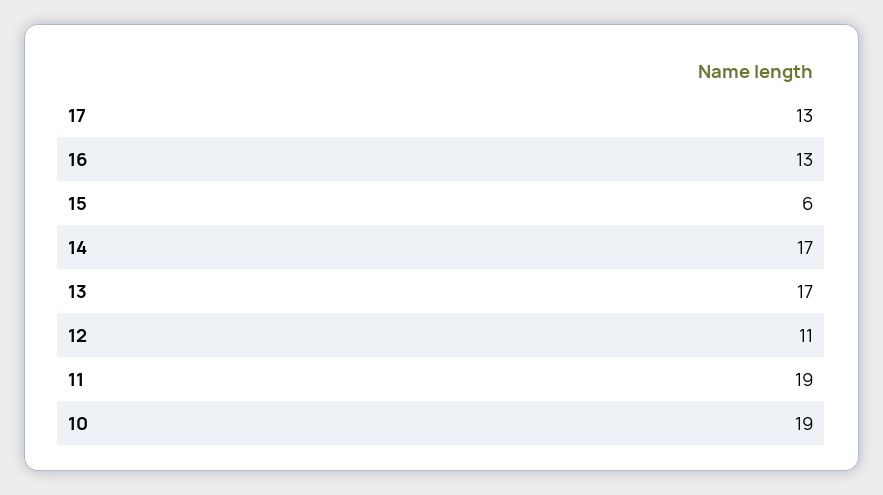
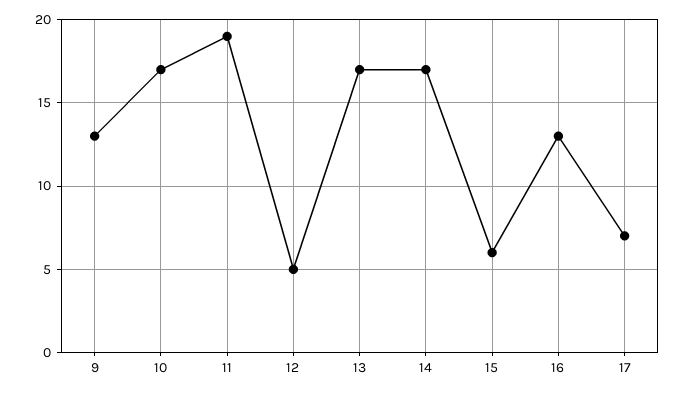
  {
-   "17": 13,
+   "17": 7,
    "16": 13,
    "15": 6,
    "14": 17,
    "13": 17,
-   "12": 11,
+   "12": 5,
    "11": 19,
-   "10": 19
+   "10": 17,
+   "9": 13
  }

